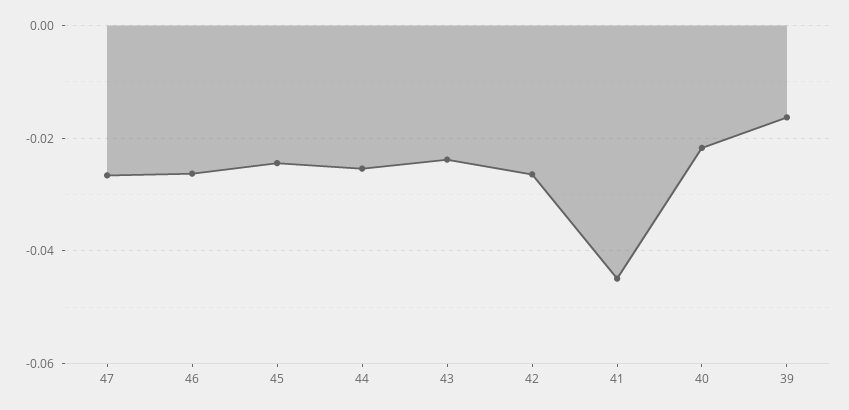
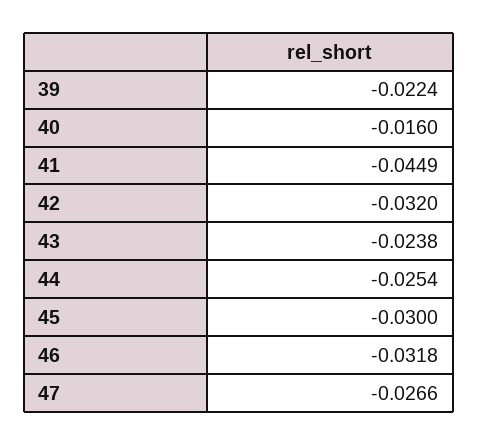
  {
    "47": -0.0266,
-   "46": -0.026,
+   "46": -0.0318,
-   "45": -0.024,
+   "45": -0.03,
    "44": -0.0254,
    "43": -0.0238,
-   "42": -0.026,
+   "42": -0.032,
    "41": -0.0449,
-   "40": -0.022,
+   "40": -0.016,
-   "39": -0.016
+   "39": -0.0224
  }

